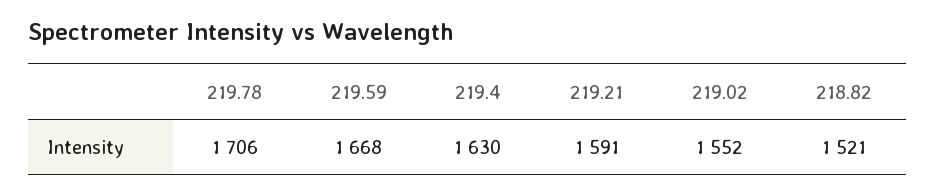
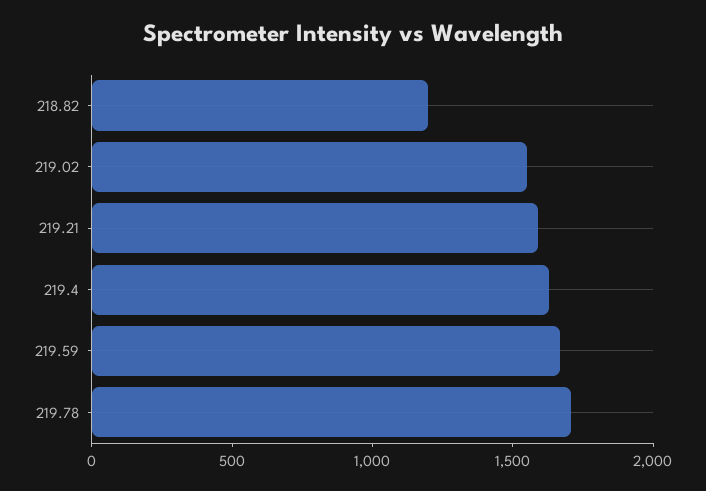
  {
    "219.78": 1706,
    "219.59": 1668,
    "219.4": 1630,
    "219.21": 1591,
    "219.02": 1552,
-   "218.82": 1521
+   "218.82": 1200
  }

